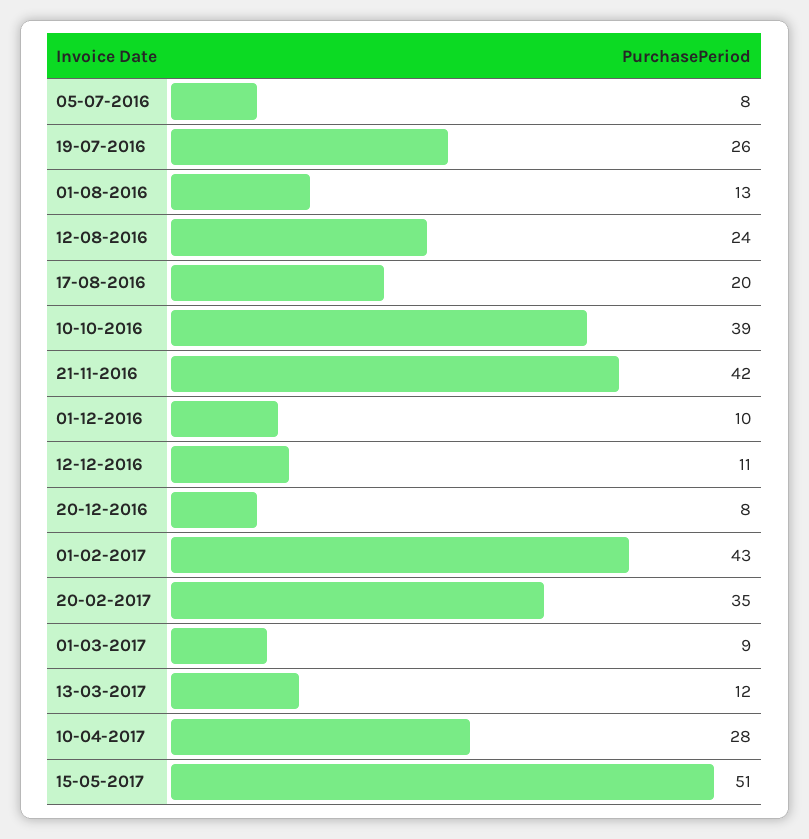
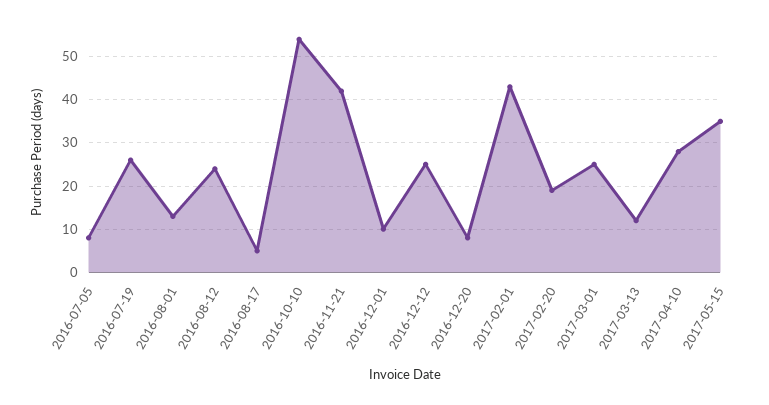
  {
    "05-07-2016": 8,
    "19-07-2016": 26,
    "01-08-2016": 13,
    "12-08-2016": 24,
-   "17-08-2016": 20,
+   "17-08-2016": 5,
-   "10-10-2016": 39,
+   "10-10-2016": 55,
    "21-11-2016": 42,
    "01-12-2016": 10,
-   "12-12-2016": 11,
+   "12-12-2016": 25,
    "20-12-2016": 8,
    "01-02-2017": 43,
-   "20-02-2017": 35,
+   "20-02-2017": 20,
-   "01-03-2017": 9,
+   "01-03-2017": 25,
    "13-03-2017": 12,
    "10-04-2017": 28,
-   "15-05-2017": 51
+   "15-05-2017": 35
  }

